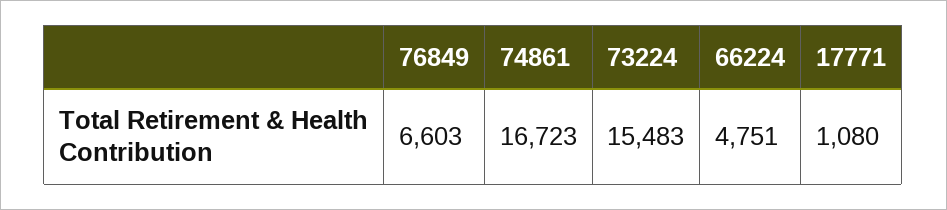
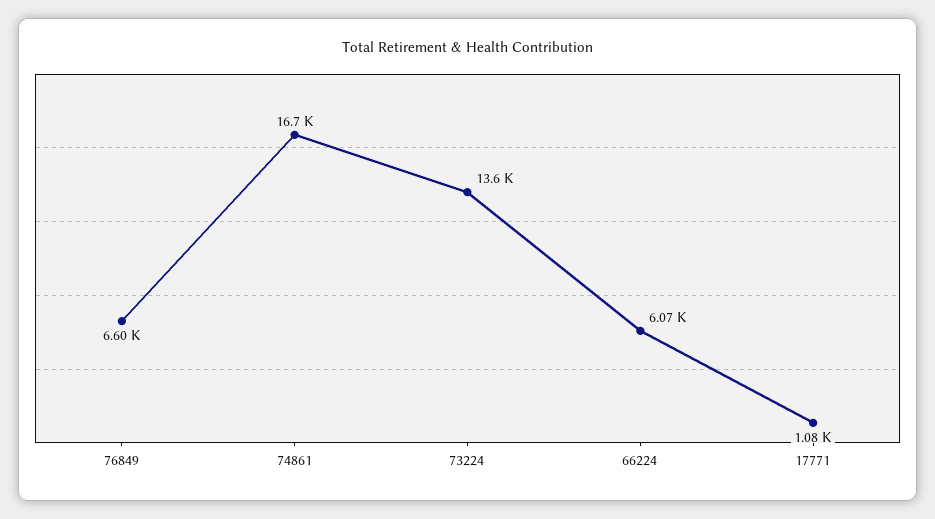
  {
    "76849": 6603,
    "74861": 16723,
-   "73224": 15483,
+   "73224": 13600,
-   "66224": 4751,
+   "66224": 6070,
    "17771": 1080
  }

